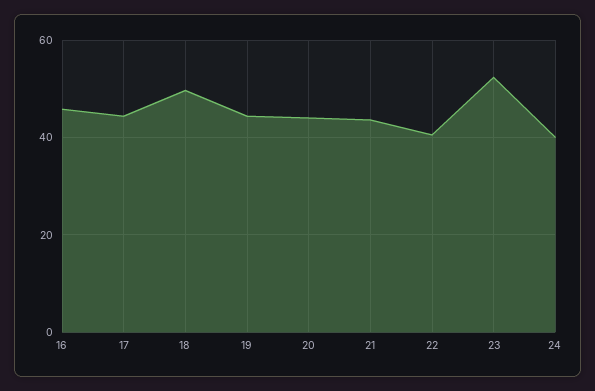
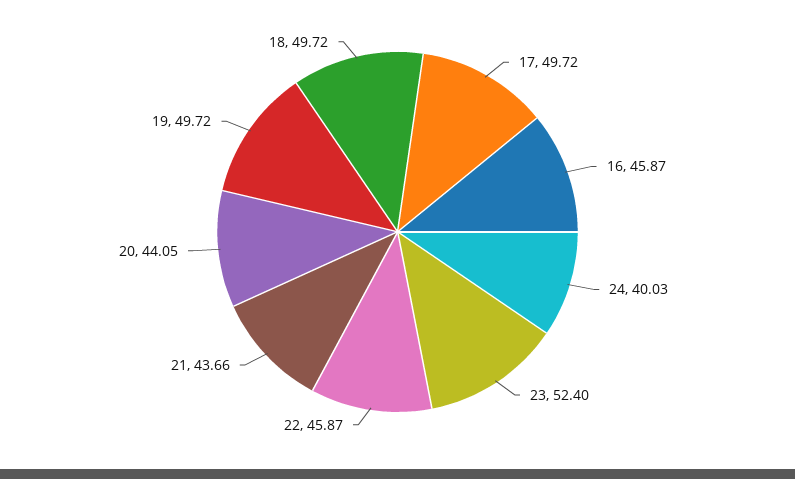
  {
    "16": 45.87,
-   "17": 44,
+   "17": 49.72,
    "18": 49.72,
-   "19": 44,
+   "19": 49.72,
    "20": 44.05,
    "21": 43.66,
-   "22": 40,
+   "22": 45.87,
    "23": 52.4,
    "24": 40.03
  }

